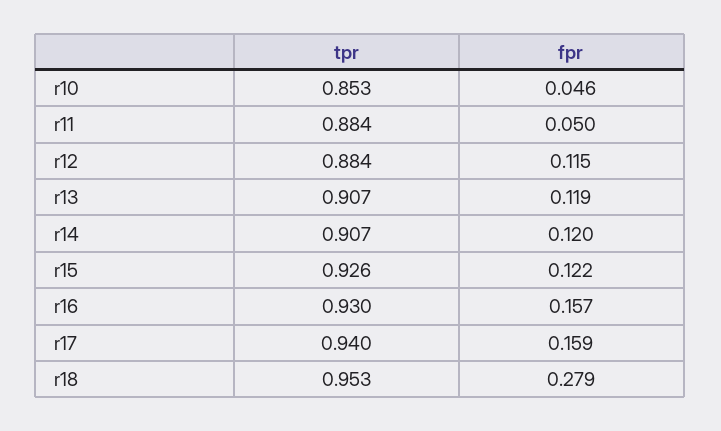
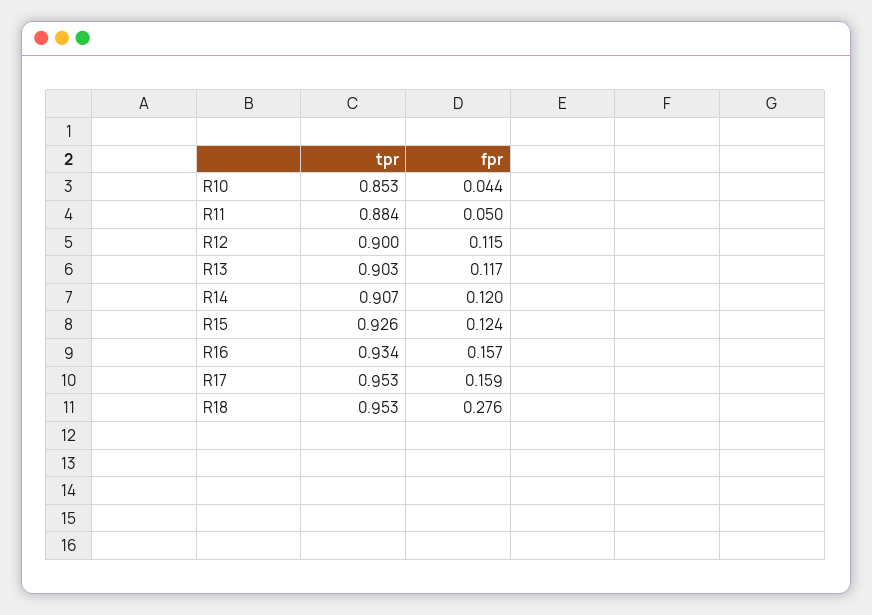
  {
    "tpr": {
      "r10": 0.853,
      "r11": 0.884,
-     "r12": 0.884,
+     "r12": 0.9,
-     "r13": 0.907,
+     "r13": 0.903,
      "r14": 0.907,
      "r15": 0.926,
-     "r16": 0.93,
+     "r16": 0.934,
-     "r17": 0.94,
+     "r17": 0.953,
      "r18": 0.953
    },
    "fpr": {
-     "r10": 0.046,
+     "r10": 0.044,
      "r11": 0.05,
      "r12": 0.115,
-     "r13": 0.119,
+     "r13": 0.117,
      "r14": 0.12,
-     "r15": 0.122,
+     "r15": 0.124,
      "r16": 0.157,
      "r17": 0.159,
-     "r18": 0.279
+     "r18": 0.276
    }
  }

